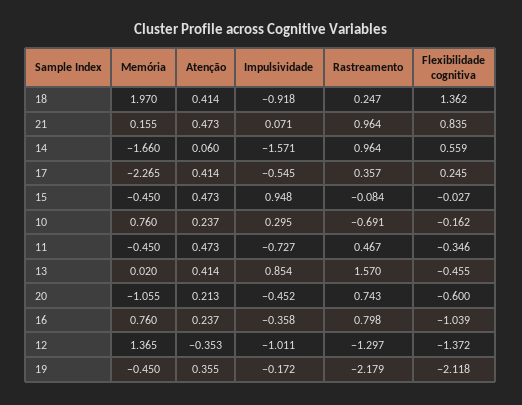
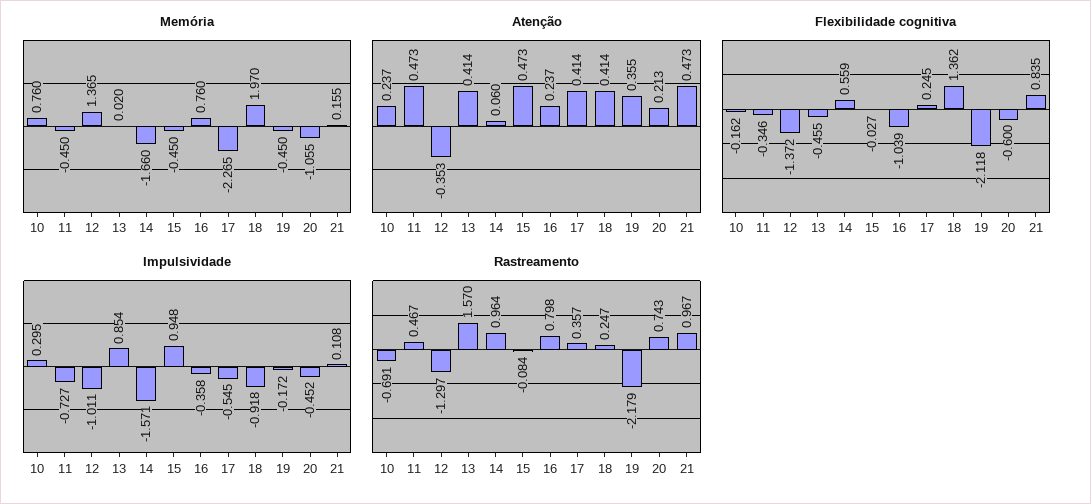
  {
    "Memória": {
      "18": 1.97,
      "21": 0.155,
      "14": -1.66,
      "17": -2.265,
      "15": -0.45,
      "10": 0.76,
      "11": -0.45,
      "13": 0.02,
      "20": -1.055,
      "16": 0.76,
      "12": 1.365,
      "19": -0.45
    },
    "Atenção": {
      "18": 0.414,
      "21": 0.473,
      "14": 0.06,
      "17": 0.414,
      "15": 0.473,
      "10": 0.237,
      "11": 0.473,
      "13": 0.414,
      "20": 0.213,
      "16": 0.237,
      "12": -0.353,
      "19": 0.355
    },
    "Impulsividade": {
      "18": -0.918,
-     "21": 0.071,
+     "21": 0.108,
      "14": -1.571,
      "17": -0.545,
      "15": 0.948,
      "10": 0.295,
      "11": -0.727,
      "13": 0.854,
      "20": -0.452,
      "16": -0.358,
      "12": -1.011,
      "19": -0.172
    },
    "Rastreamento": {
      "18": 0.247,
-     "21": 0.964,
+     "21": 0.967,
      "14": 0.964,
      "17": 0.357,
      "15": -0.084,
      "10": -0.691,
      "11": 0.467,
      "13": 1.57,
      "20": 0.743,
      "16": 0.798,
      "12": -1.297,
      "19": -2.179
    },
    "Flexibilidade cognitiva": {
      "18": 1.362,
      "21": 0.835,
      "14": 0.559,
      "17": 0.245,
      "15": -0.027,
      "10": -0.162,
      "11": -0.346,
      "13": -0.455,
      "20": -0.6,
      "16": -1.039,
      "12": -1.372,
      "19": -2.118
    }
  }

